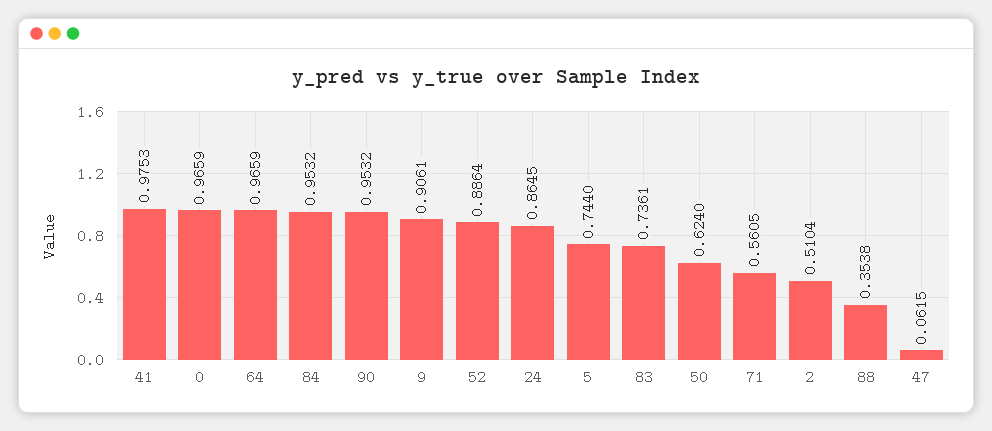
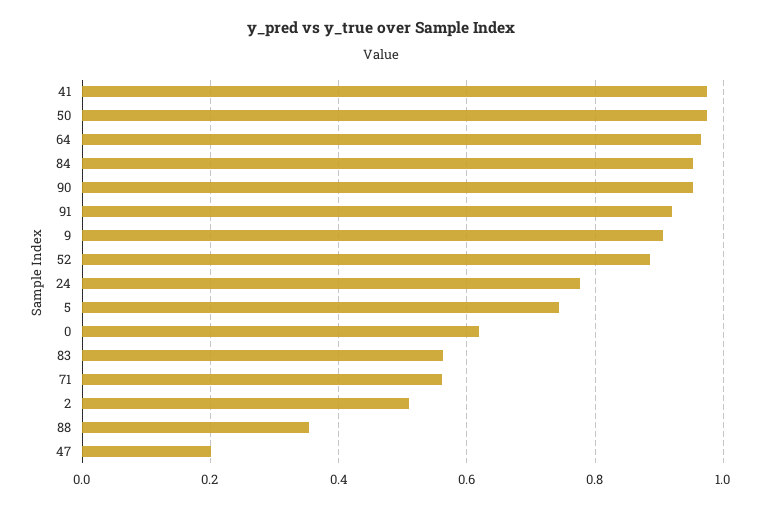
  {
    "41": 0.9753,
-   "0": 0.9659,
+   "0": 0.62,
    "64": 0.9659,
    "84": 0.9532,
    "90": 0.9532,
    "9": 0.9061,
    "52": 0.8864,
-   "24": 0.8645,
+   "24": 0.78,
    "5": 0.744,
-   "83": 0.7361,
+   "83": 0.56,
-   "50": 0.624,
+   "50": 0.98,
    "71": 0.5605,
    "2": 0.5104,
    "88": 0.3538,
-   "47": 0.0615
+   "47": 0.2,
+   "91": 0.92
  }

